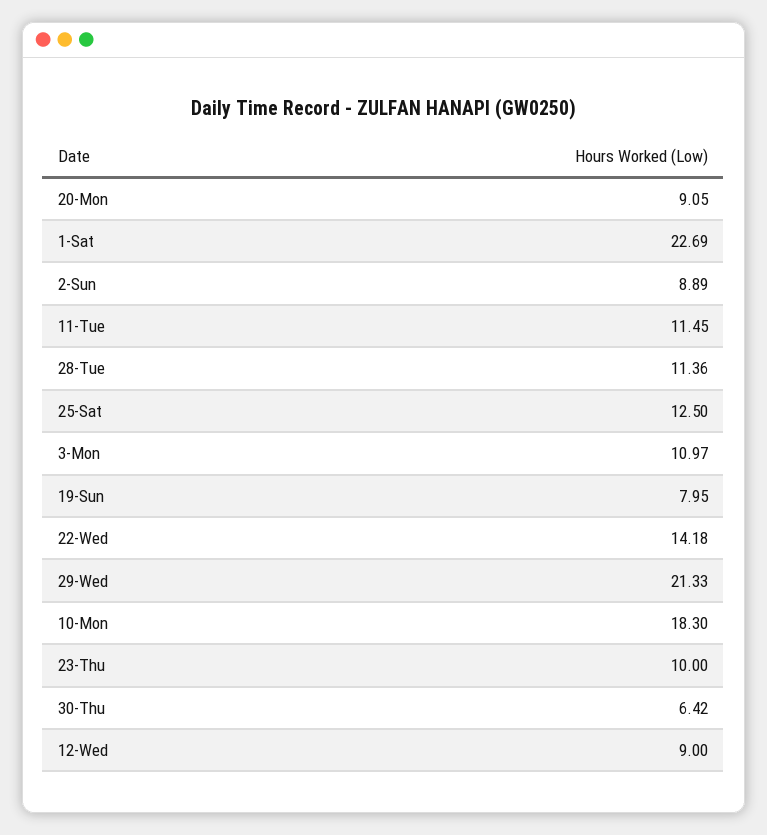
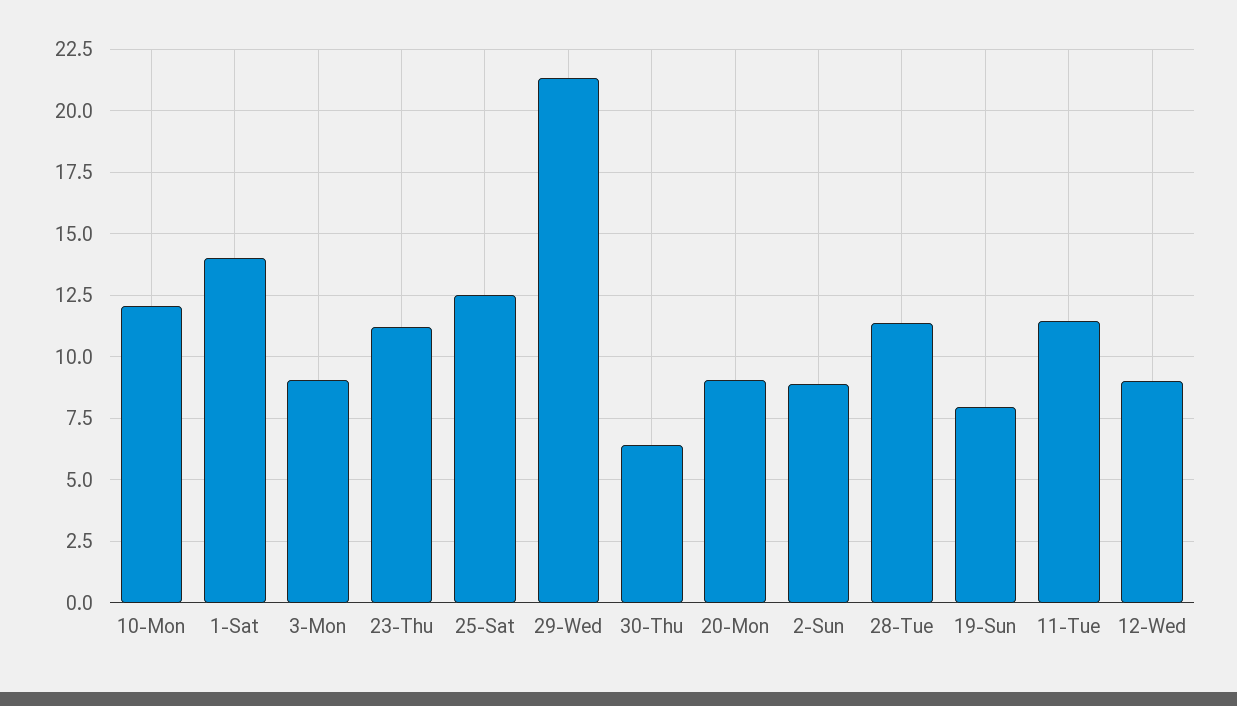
  {
    "20-Mon": 9.05,
-   "1-Sat": 22.69,
+   "1-Sat": 14,
    "2-Sun": 8.89,
    "11-Tue": 11.45,
    "28-Tue": 11.36,
    "25-Sat": 12.5,
-   "3-Mon": 10.97,
+   "3-Mon": 9,
    "19-Sun": 7.95,
-   "22-Wed": 14.18,
    "29-Wed": 21.33,
-   "10-Mon": 18.3,
+   "10-Mon": 12,
-   "23-Thu": 10,
+   "23-Thu": 11.25,
    "30-Thu": 6.42,
    "12-Wed": 9
  }

